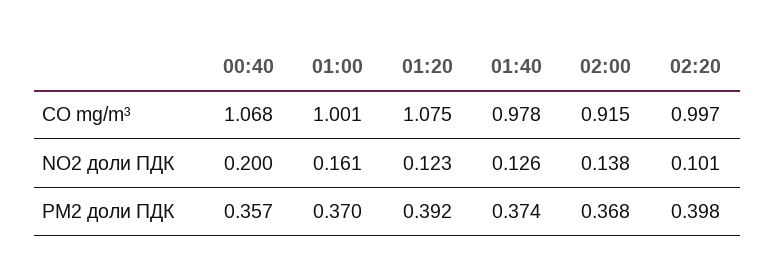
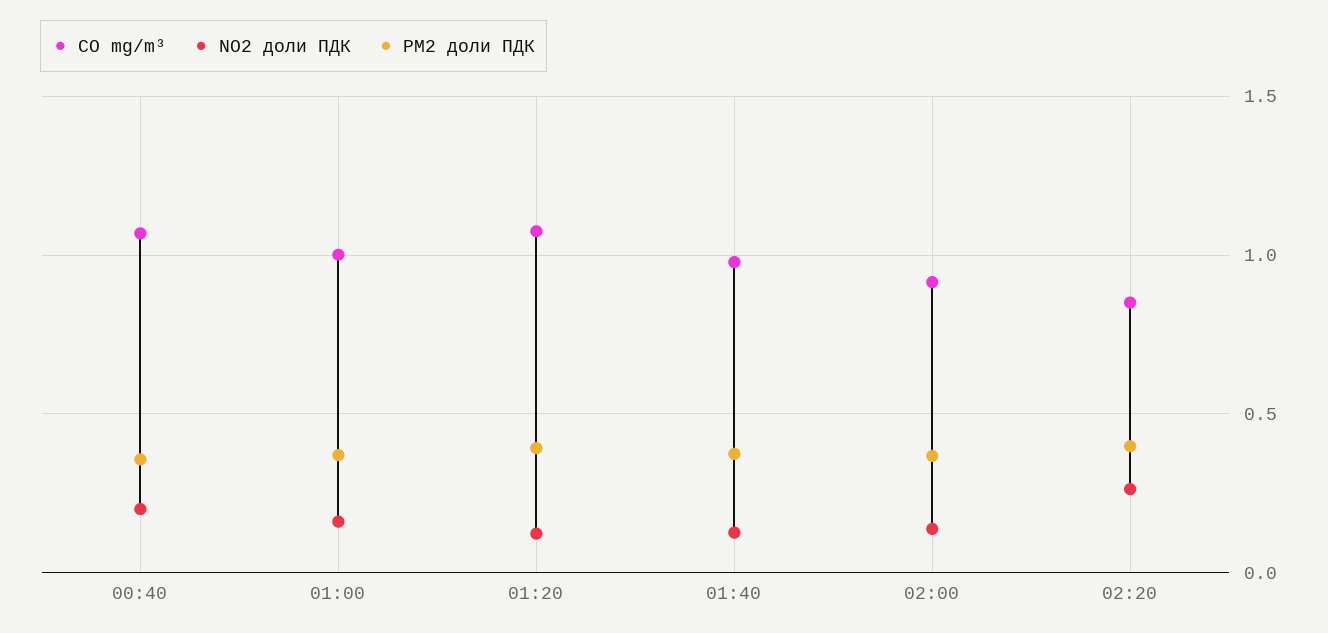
  {
    "CO mg/m³": {
      "00:40": 1.068,
      "01:00": 1.001,
      "01:20": 1.075,
      "01:40": 0.978,
      "02:00": 0.915,
-     "02:20": 0.997
+     "02:20": 0.85
    },
    "NO2 доли ПДК": {
      "00:40": 0.2,
      "01:00": 0.161,
      "01:20": 0.123,
      "01:40": 0.126,
      "02:00": 0.138,
-     "02:20": 0.101
+     "02:20": 0.25
    },
    "PM2 доли ПДК": {
      "00:40": 0.357,
      "01:00": 0.37,
      "01:20": 0.392,
      "01:40": 0.374,
      "02:00": 0.368,
      "02:20": 0.398
    }
  }

